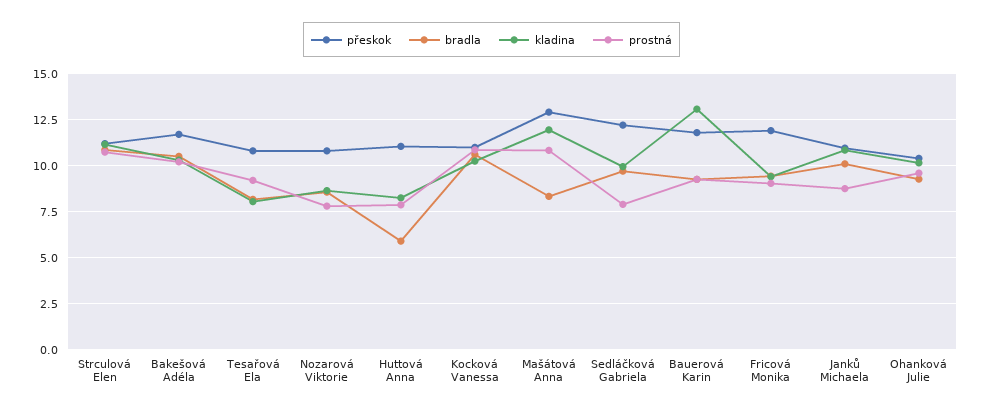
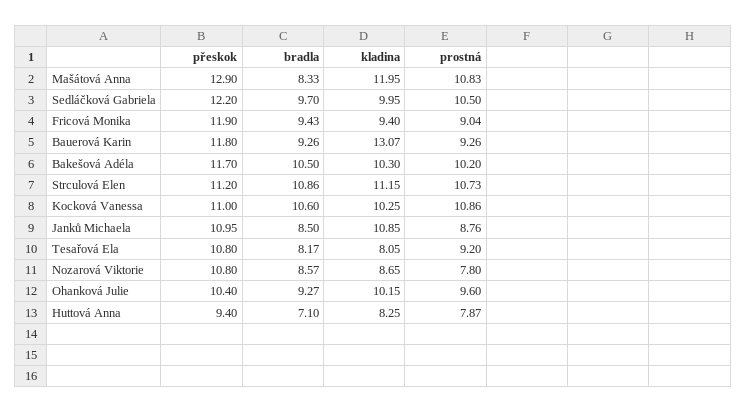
  {
    "přeskok": {
      "Strculová Elen": 11.2,
      "Bakešová Adéla": 11.7,
      "Tesařová Ela": 10.8,
      "Nozarová Viktorie": 10.8,
-     "Huttová Anna": 11,
+     "Huttová Anna": 9.4,
      "Kocková Vanessa": 11,
      "Mašátová Anna": 12.9,
      "Sedláčková Gabriela": 12.2,
      "Bauerová Karin": 11.8,
      "Fricová Monika": 11.9,
      "Janků Michaela": 10.95,
      "Ohanková Julie": 10.4
    },
    "bradla": {
      "Strculová Elen": 10.86,
      "Bakešová Adéla": 10.5,
      "Tesařová Ela": 8.17,
      "Nozarová Viktorie": 8.57,
-     "Huttová Anna": 6,
+     "Huttová Anna": 7.1,
      "Kocková Vanessa": 10.6,
      "Mašátová Anna": 8.33,
      "Sedláčková Gabriela": 9.7,
      "Bauerová Karin": 9.26,
      "Fricová Monika": 9.43,
-     "Janků Michaela": 10,
+     "Janků Michaela": 8.5,
      "Ohanková Julie": 9.27
    },
    "kladina": {
      "Strculová Elen": 11.15,
      "Bakešová Adéla": 10.3,
      "Tesařová Ela": 8.05,
      "Nozarová Viktorie": 8.65,
      "Huttová Anna": 8.25,
      "Kocková Vanessa": 10.25,
      "Mašátová Anna": 11.95,
      "Sedláčková Gabriela": 9.95,
      "Bauerová Karin": 13.07,
      "Fricová Monika": 9.4,
      "Janků Michaela": 10.85,
      "Ohanková Julie": 10.15
    },
    "prostná": {
      "Strculová Elen": 10.73,
      "Bakešová Adéla": 10.2,
      "Tesařová Ela": 9.2,
      "Nozarová Viktorie": 7.8,
      "Huttová Anna": 7.87,
      "Kocková Vanessa": 10.86,
      "Mašátová Anna": 10.83,
-     "Sedláčková Gabriela": 8,
+     "Sedláčková Gabriela": 10.5,
      "Bauerová Karin": 9.26,
      "Fricová Monika": 9.04,
      "Janků Michaela": 8.76,
      "Ohanková Julie": 9.6
    }
  }

